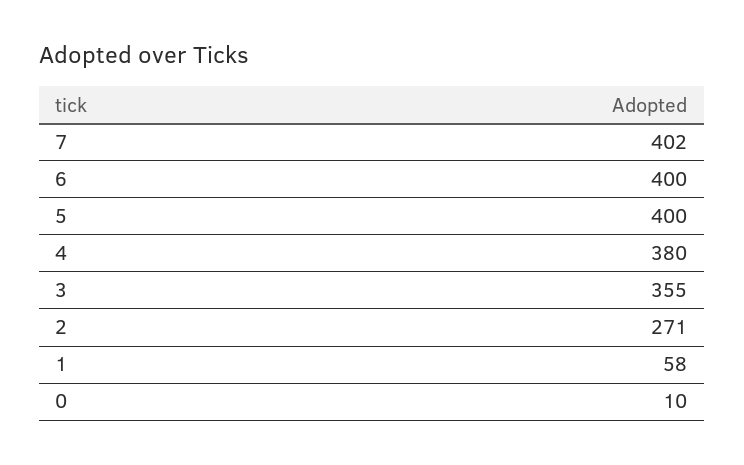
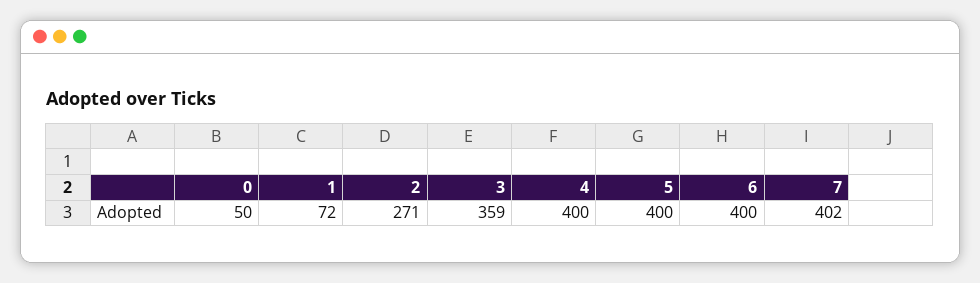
  {
    "7": 402,
    "6": 400,
    "5": 400,
-   "4": 380,
+   "4": 400,
-   "3": 355,
+   "3": 359,
    "2": 271,
-   "1": 58,
+   "1": 72,
-   "0": 10
+   "0": 50
  }

